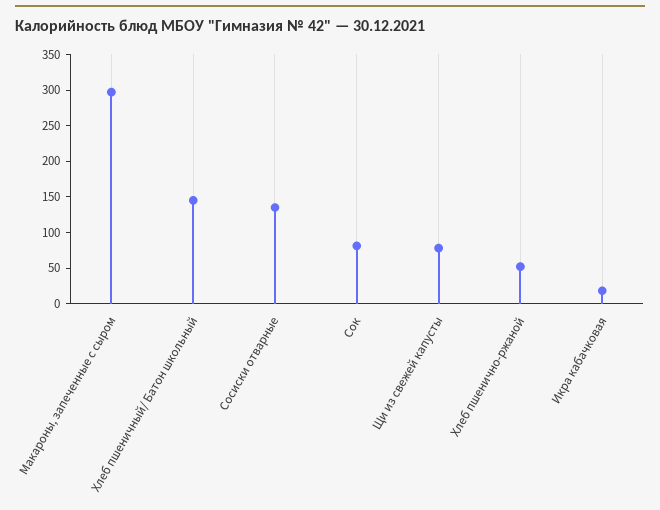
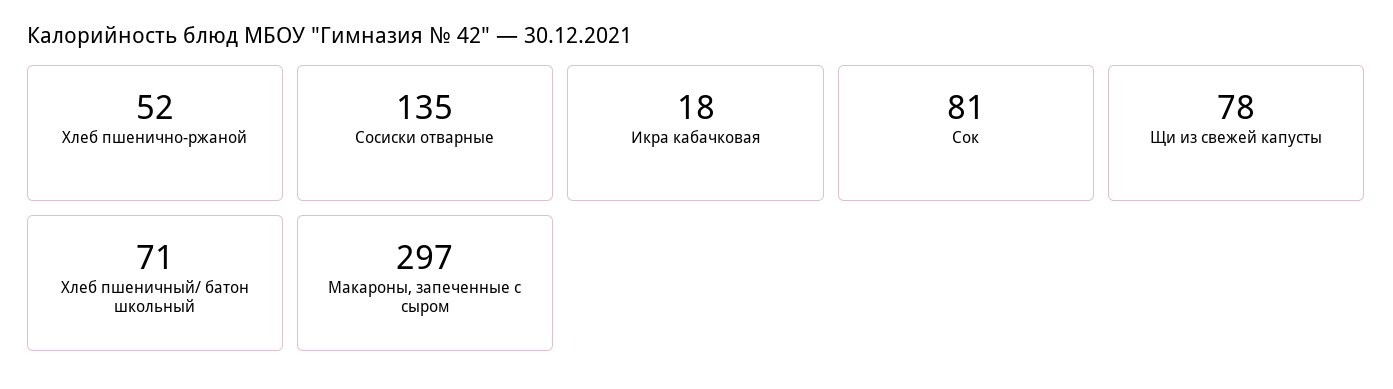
  {
    "Макароны, запеченные с сыром": 297,
-   "Хлеб пшеничный/ Батон школьный": 150,
+   "Хлеб пшеничный/ Батон школьный": 71,
    "Сосиски отварные": 135,
    "Сок": 81,
    "Щи из свежей капусты": 78,
    "Хлеб пшенично-ржаной": 52,
    "Икра кабачковая": 18
  }

